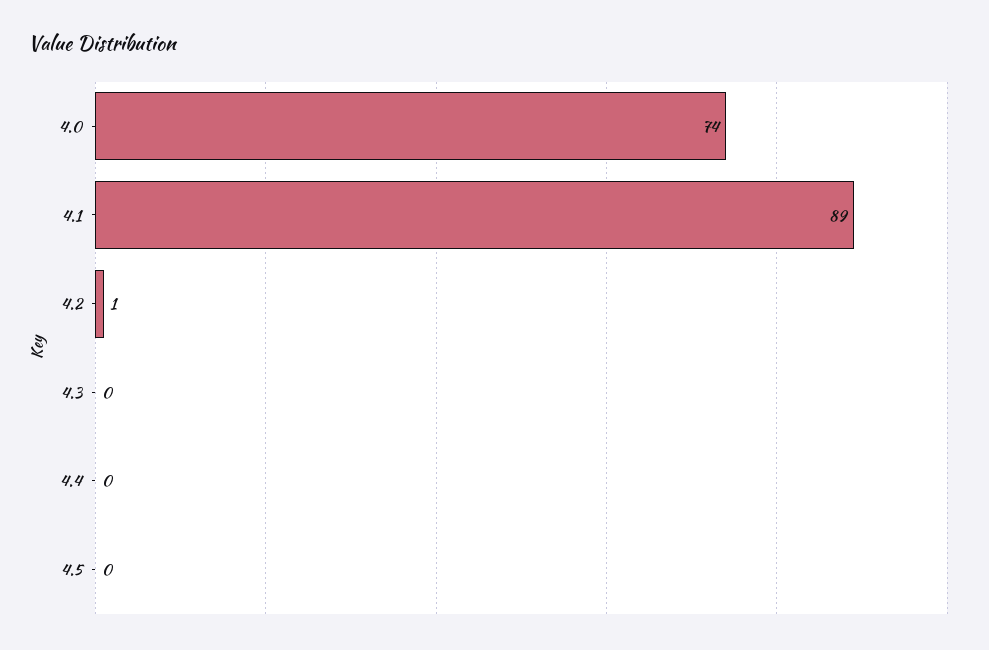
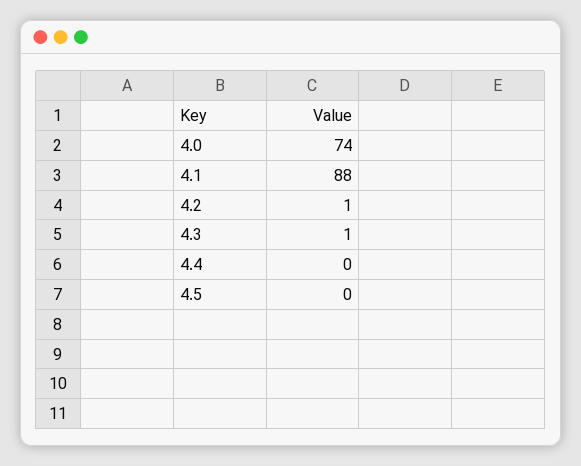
  {
    "4.0": 74,
-   "4.1": 89,
+   "4.1": 88,
    "4.2": 1,
-   "4.3": 0,
+   "4.3": 1,
    "4.4": 0,
    "4.5": 0
  }

